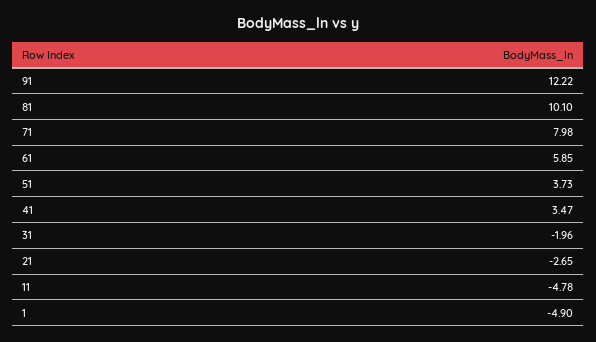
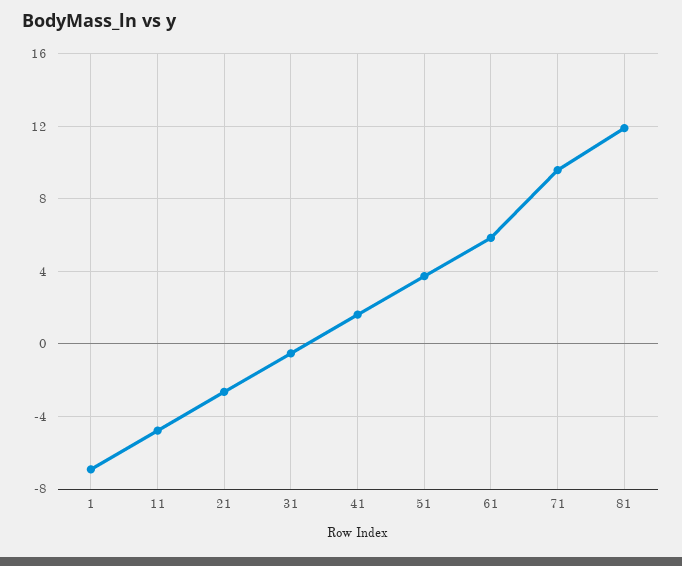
  {
-   "91": 12.22,
-   "81": 10.1,
+   "81": 12,
-   "71": 7.98,
+   "71": 9.5,
    "61": 5.85,
    "51": 3.73,
-   "41": 3.47,
+   "41": 1.5,
-   "31": -1.96,
+   "31": -0.5,
    "21": -2.65,
    "11": -4.78,
-   "1": -4.9
+   "1": -7
  }

